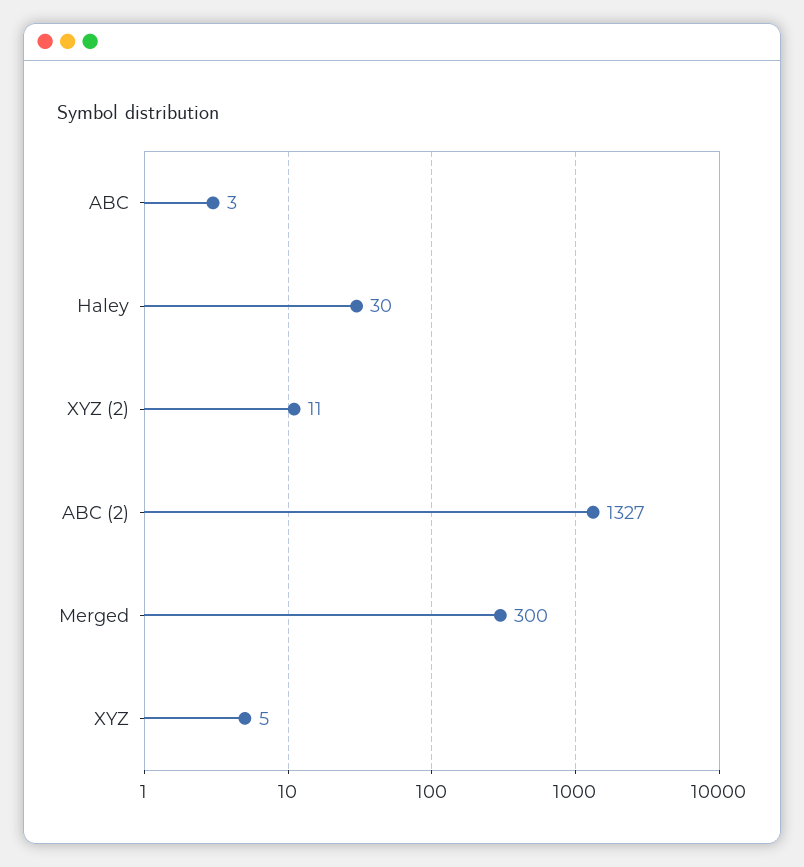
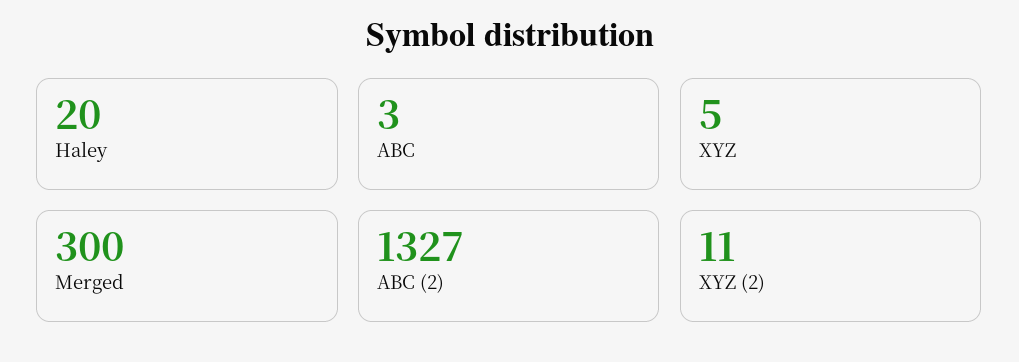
  {
    "ABC": 3,
-   "Haley": 30,
+   "Haley": 20,
    "XYZ (2)": 11,
    "ABC (2)": 1327,
    "Merged": 300,
    "XYZ": 5
  }

